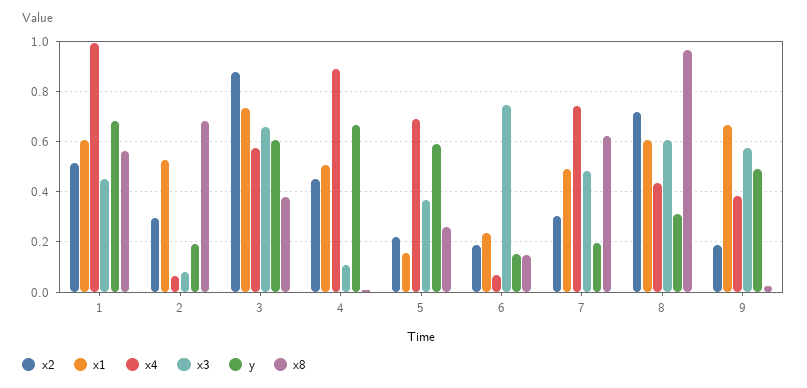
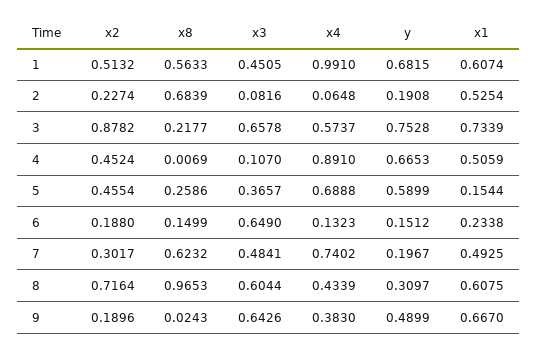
  {
    "x2": {
      "1": 0.5132,
-     "2": 0.3,
+     "2": 0.2274,
      "3": 0.8782,
      "4": 0.4524,
-     "5": 0.225,
+     "5": 0.4554,
      "6": 0.188,
      "7": 0.3017,
      "8": 0.7164,
      "9": 0.1896
    },
    "x1": {
      "1": 0.6074,
      "2": 0.5254,
      "3": 0.7339,
      "4": 0.5059,
      "5": 0.1544,
      "6": 0.2338,
      "7": 0.4925,
      "8": 0.6075,
      "9": 0.667
    },
    "x4": {
      "1": 0.991,
      "2": 0.0648,
      "3": 0.5737,
      "4": 0.891,
      "5": 0.6888,
-     "6": 0.075,
+     "6": 0.1323,
      "7": 0.7402,
      "8": 0.4339,
      "9": 0.383
    },
    "x3": {
      "1": 0.4505,
      "2": 0.0816,
      "3": 0.6578,
      "4": 0.107,
      "5": 0.3657,
-     "6": 0.75,
+     "6": 0.649,
      "7": 0.4841,
      "8": 0.6044,
-     "9": 0.575
+     "9": 0.6426
    },
    "y": {
      "1": 0.6815,
      "2": 0.1908,
-     "3": 0.6,
+     "3": 0.7528,
      "4": 0.6653,
      "5": 0.5899,
      "6": 0.1512,
      "7": 0.1967,
      "8": 0.3097,
      "9": 0.4899
    },
    "x8": {
      "1": 0.5633,
      "2": 0.6839,
-     "3": 0.375,
+     "3": 0.2177,
      "4": 0.0069,
      "5": 0.2586,
      "6": 0.1499,
      "7": 0.6232,
      "8": 0.9653,
      "9": 0.0243
    }
  }

